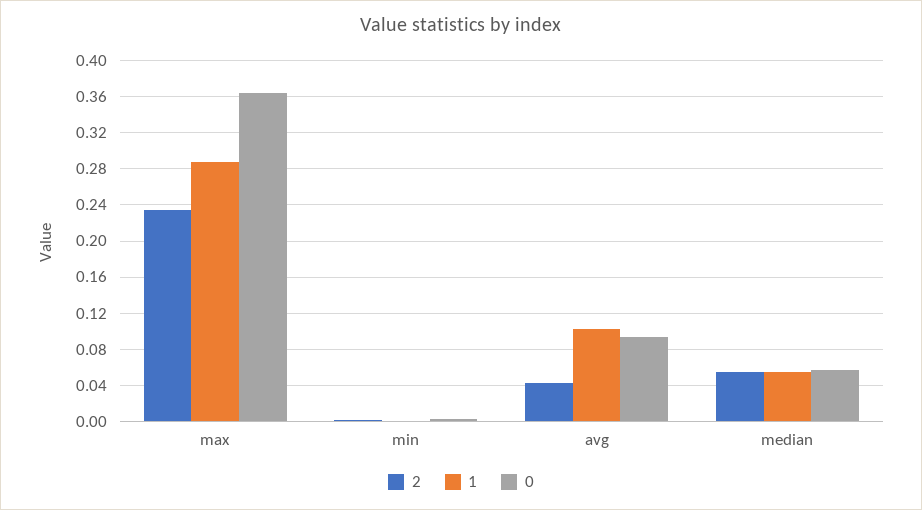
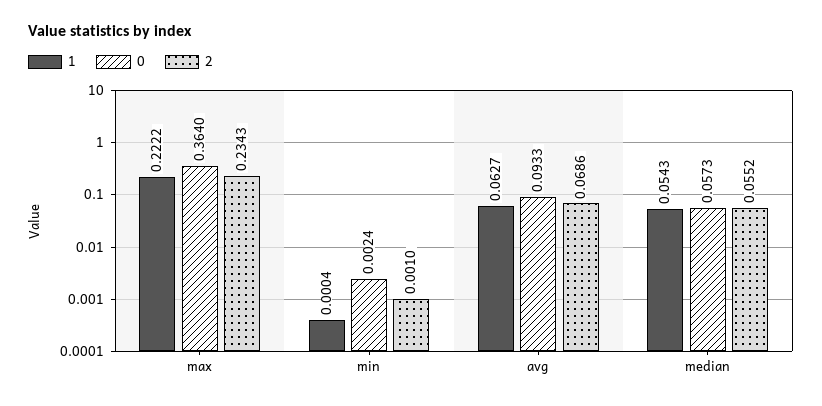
  {
    "2": {
      "max": 0.2343,
      "min": 0.001,
-     "avg": 0.04,
+     "avg": 0.0686,
      "median": 0.0552
    },
    "1": {
-     "max": 0.29,
+     "max": 0.2222,
      "min": 0.0004,
-     "avg": 0.1,
+     "avg": 0.0627,
      "median": 0.0543
    },
    "0": {
      "max": 0.364,
      "min": 0.0024,
      "avg": 0.0933,
      "median": 0.0573
    }
  }

